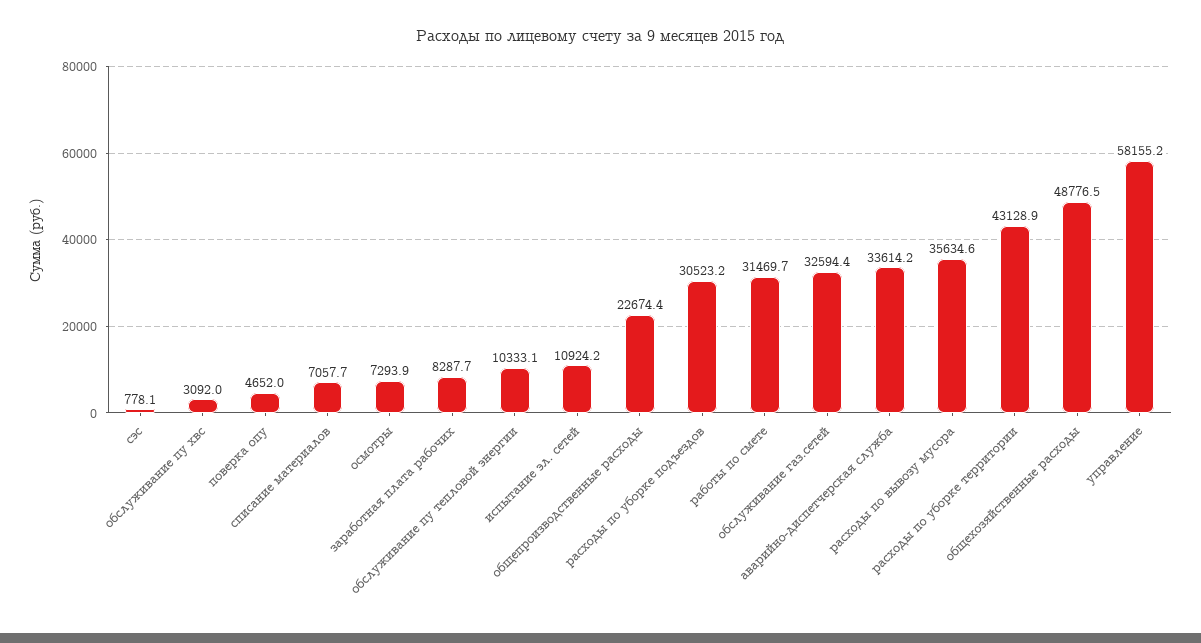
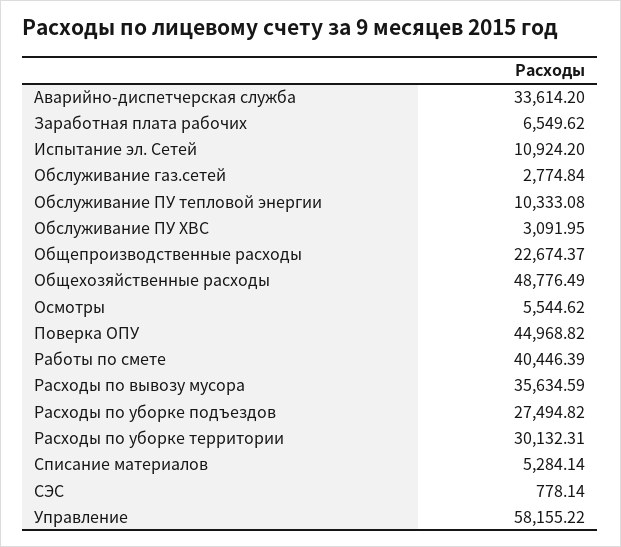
  {
    "сэс": 778.14,
    "обслуживание пу хвс": 3091.95,
-   "поверка опу": 4652,
+   "поверка опу": 44968.82,
-   "списание материалов": 7057.7,
+   "списание материалов": 5284.14,
-   "осмотры": 7293.9,
+   "осмотры": 5544.62,
-   "заработная плата рабочих": 8287.7,
+   "заработная плата рабочих": 6549.62,
    "обслуживание пу тепловой энергии": 10333.08,
    "испытание эл. сетей": 10924.2,
    "общепроизводственные расходы": 22674.37,
-   "расходы по уборке подъездов": 30523.2,
+   "расходы по уборке подъездов": 27494.82,
-   "работы по смете": 31469.7,
+   "работы по смете": 40446.39,
-   "обслуживание газ.сетей": 32594.4,
+   "обслуживание газ.сетей": 2774.84,
    "аварийно-диспетчерская служба": 33614.2,
    "расходы по вывозу мусора": 35634.59,
-   "расходы по уборке территории": 43128.9,
+   "расходы по уборке территории": 30132.31,
    "общехозяйственные расходы": 48776.49,
    "управление": 58155.22
  }

